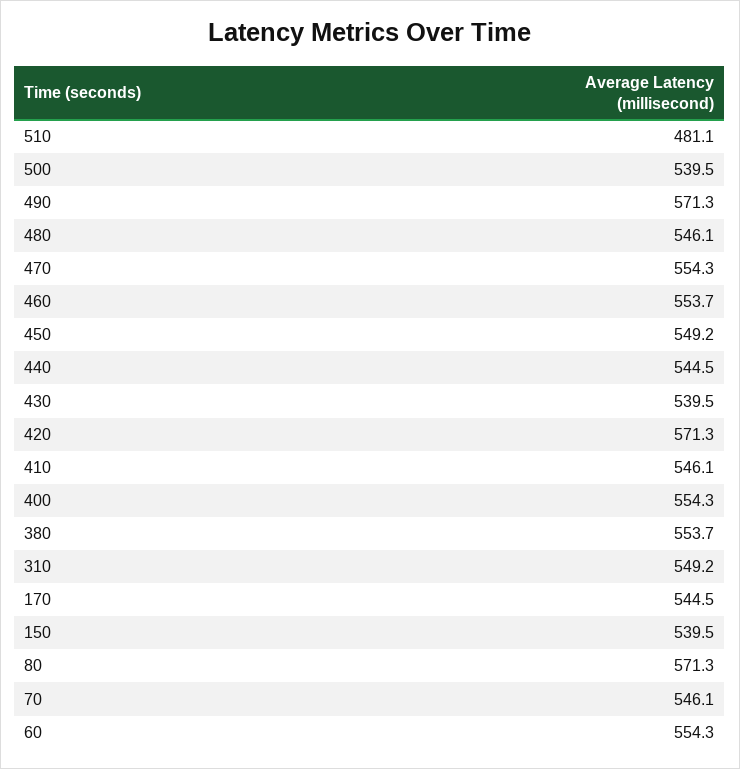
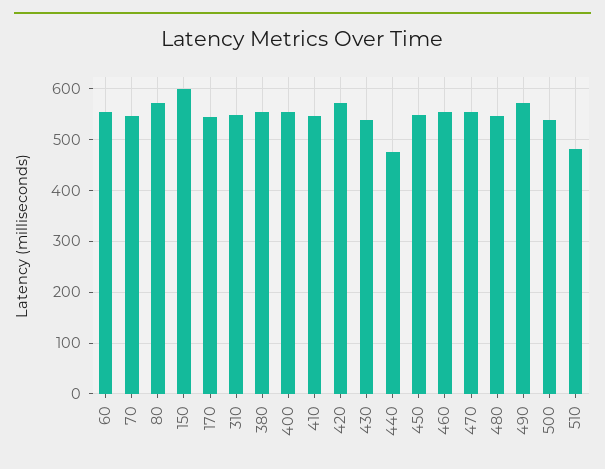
  {
    "510": 481.1,
    "500": 539.5,
    "490": 571.3,
    "480": 546.1,
    "470": 554.3,
    "460": 553.7,
    "450": 549.2,
-   "440": 544.5,
+   "440": 480,
    "430": 539.5,
    "420": 571.3,
    "410": 546.1,
    "400": 554.3,
    "380": 553.7,
    "310": 549.2,
    "170": 544.5,
-   "150": 539.5,
+   "150": 600,
    "80": 571.3,
    "70": 546.1,
    "60": 554.3
  }

